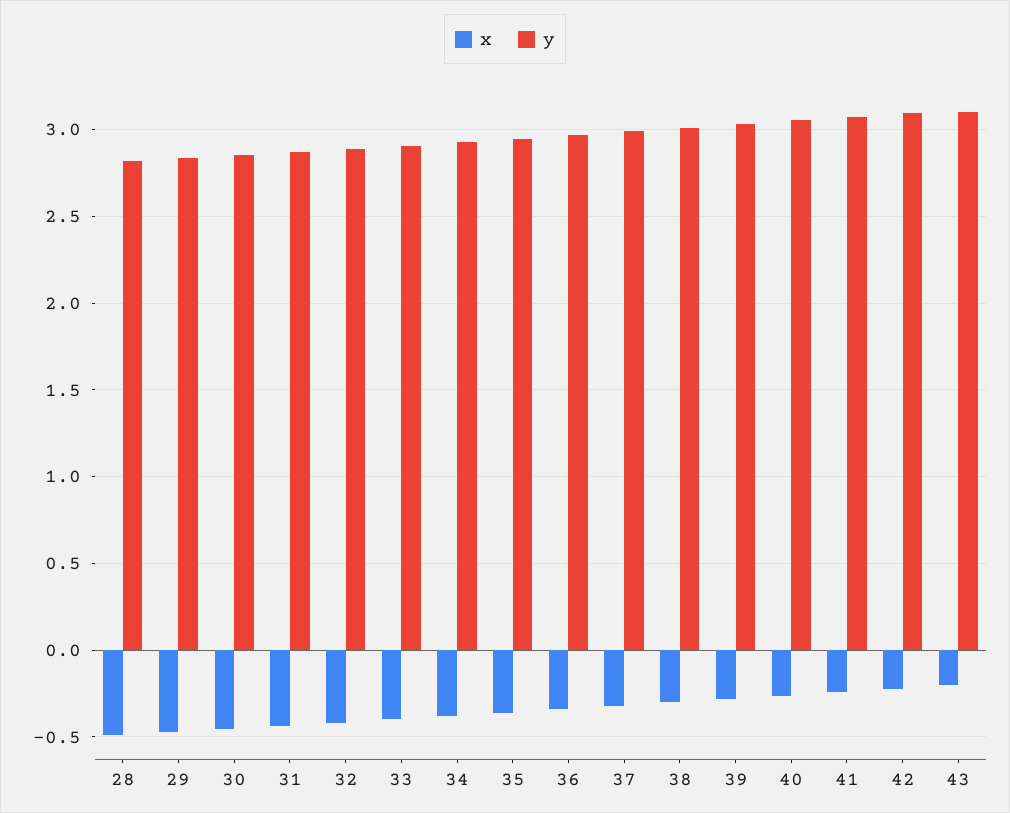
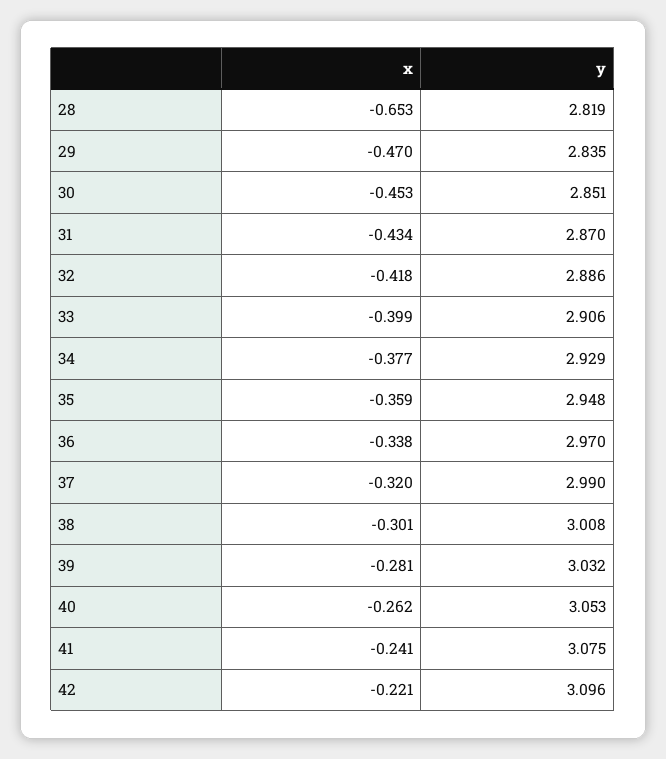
  {
    "x": {
-     "28": -0.5,
+     "28": -0.653,
      "29": -0.47,
      "30": -0.453,
      "31": -0.434,
      "32": -0.418,
      "33": -0.399,
      "34": -0.377,
      "35": -0.359,
      "36": -0.338,
      "37": -0.32,
      "38": -0.301,
      "39": -0.281,
      "40": -0.262,
      "41": -0.241,
-     "42": -0.221,
+     "42": -0.221
-     "43": -0.2
    },
    "y": {
      "28": 2.819,
      "29": 2.835,
      "30": 2.851,
      "31": 2.87,
      "32": 2.886,
      "33": 2.906,
      "34": 2.929,
      "35": 2.948,
      "36": 2.97,
      "37": 2.99,
      "38": 3.008,
      "39": 3.032,
      "40": 3.053,
      "41": 3.075,
-     "42": 3.096,
+     "42": 3.096
-     "43": 3.1
    }
  }

